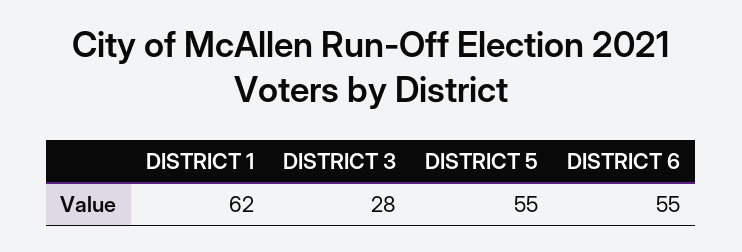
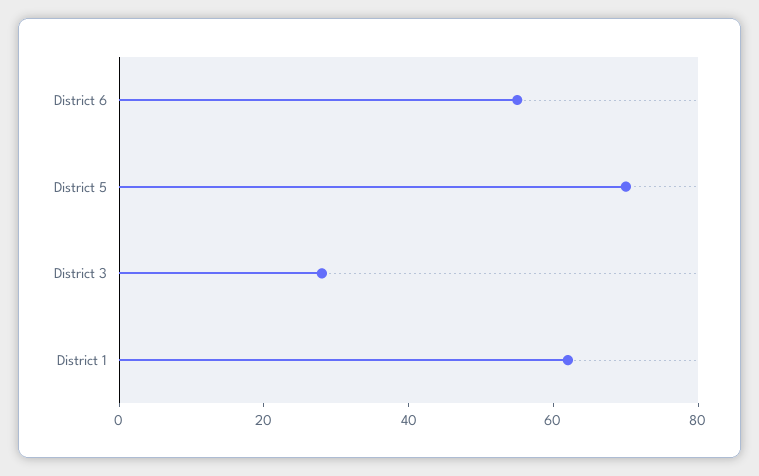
  {
    "DISTRICT 1": 62,
    "DISTRICT 3": 28,
-   "DISTRICT 5": 55,
+   "DISTRICT 5": 70,
    "DISTRICT 6": 55
  }

